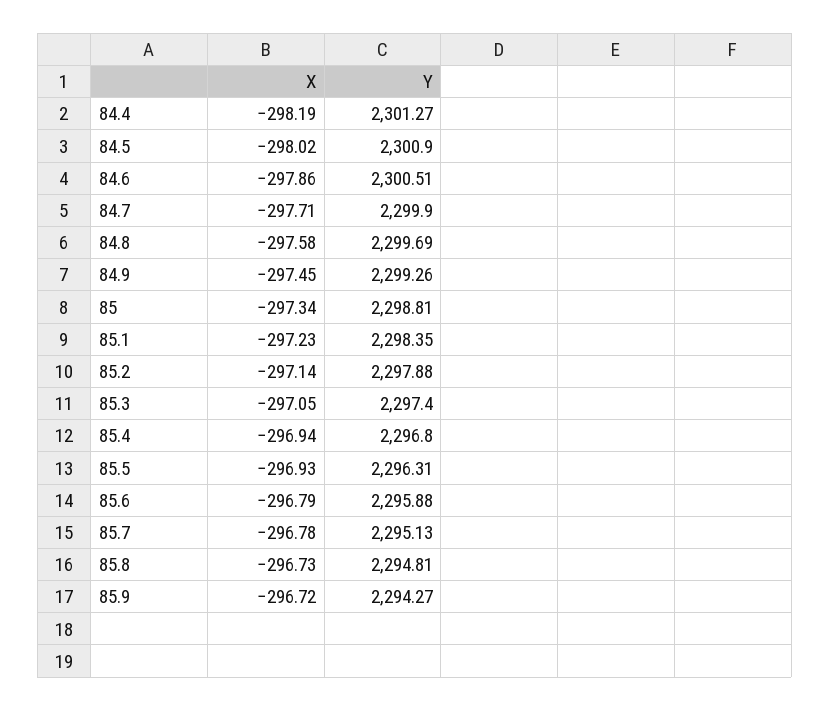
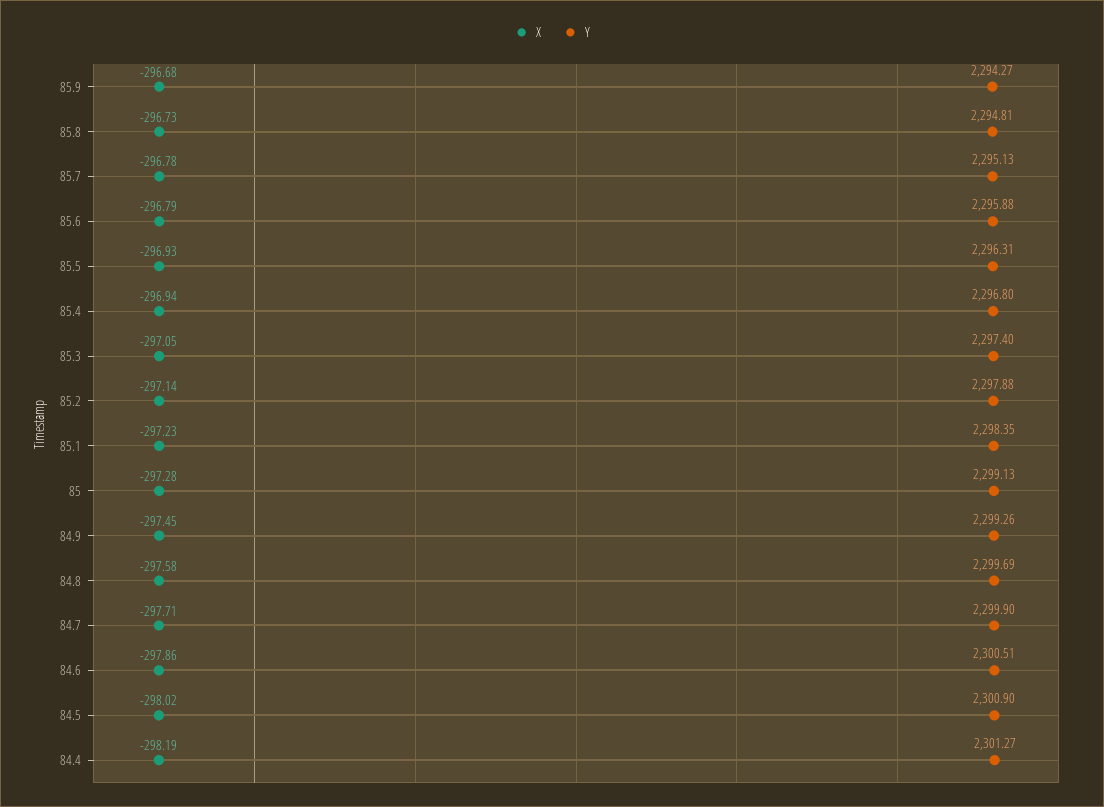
  {
    "X": {
      "84.4": -298.19,
      "84.5": -298.02,
      "84.6": -297.86,
      "84.7": -297.71,
      "84.8": -297.58,
      "84.9": -297.45,
-     "85": -297.34,
+     "85": -297.28,
      "85.1": -297.23,
      "85.2": -297.14,
      "85.3": -297.05,
      "85.4": -296.94,
      "85.5": -296.93,
      "85.6": -296.79,
      "85.7": -296.78,
      "85.8": -296.73,
-     "85.9": -296.72
+     "85.9": -296.68
    },
    "Y": {
      "84.4": 2301.27,
      "84.5": 2300.9,
      "84.6": 2300.51,
      "84.7": 2299.9,
      "84.8": 2299.69,
      "84.9": 2299.26,
-     "85": 2298.81,
+     "85": 2299.13,
      "85.1": 2298.35,
      "85.2": 2297.88,
      "85.3": 2297.4,
      "85.4": 2296.8,
      "85.5": 2296.31,
      "85.6": 2295.88,
      "85.7": 2295.13,
      "85.8": 2294.81,
      "85.9": 2294.27
    }
  }

